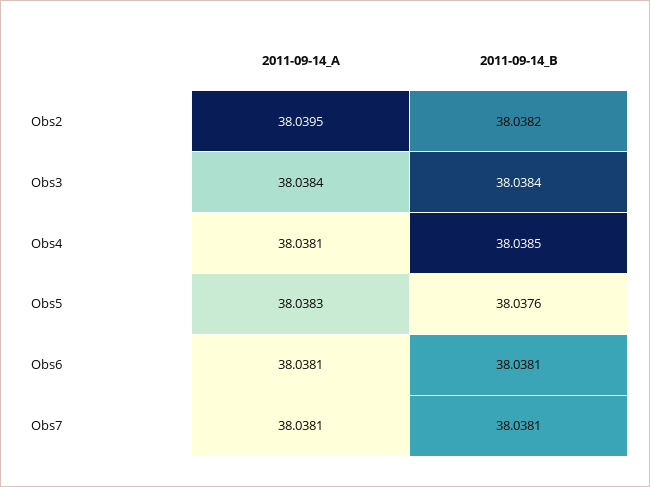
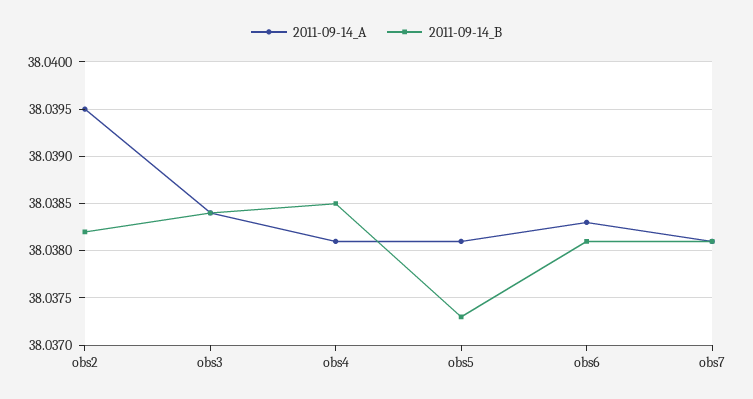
  {
    "2011-09-14_A": {
      "Obs2": 38.0395,
      "Obs3": 38.0384,
      "Obs4": 38.0381,
-     "Obs5": 38.0383,
+     "Obs5": 38.0381,
-     "Obs6": 38.0381,
+     "Obs6": 38.0383,
      "Obs7": 38.0381
    },
    "2011-09-14_B": {
      "Obs2": 38.0382,
      "Obs3": 38.0384,
      "Obs4": 38.0385,
-     "Obs5": 38.0376,
+     "Obs5": 38.0373,
      "Obs6": 38.0381,
      "Obs7": 38.0381
    }
  }

